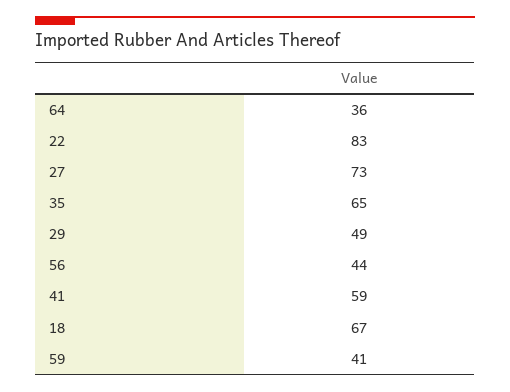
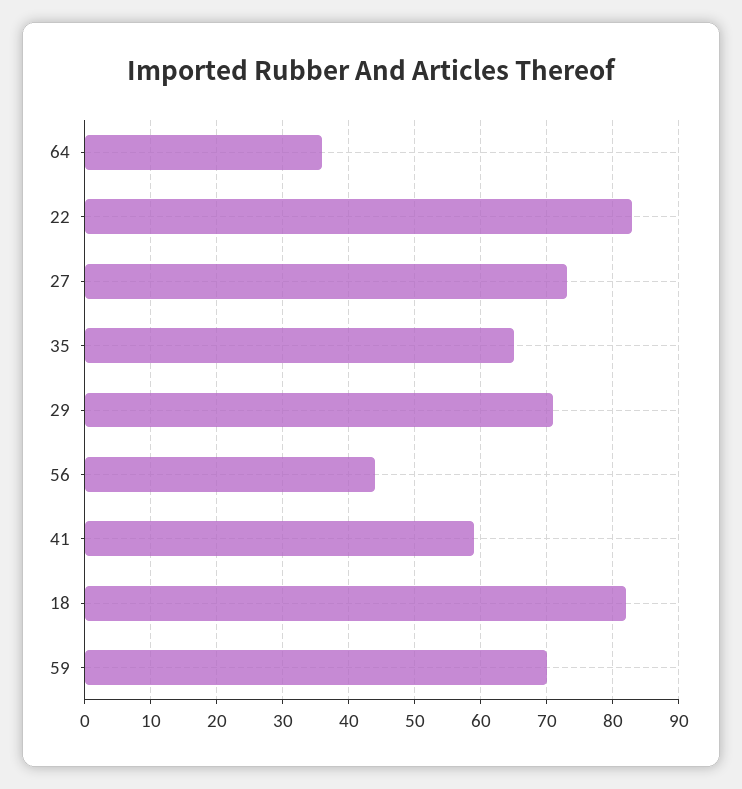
  {
    "64": 36,
    "22": 83,
    "27": 73,
    "35": 65,
-   "29": 49,
+   "29": 71,
    "56": 44,
    "41": 59,
-   "18": 67,
+   "18": 82,
-   "59": 41
+   "59": 70
  }

